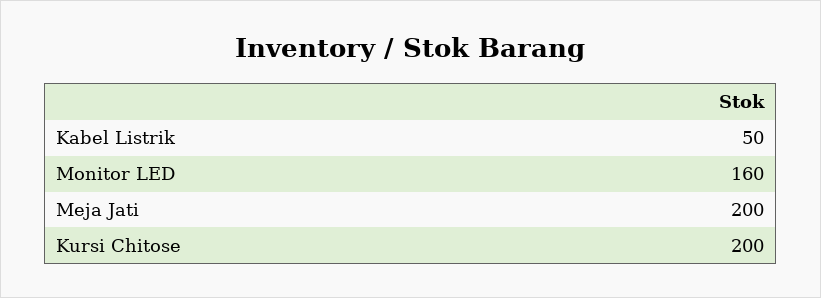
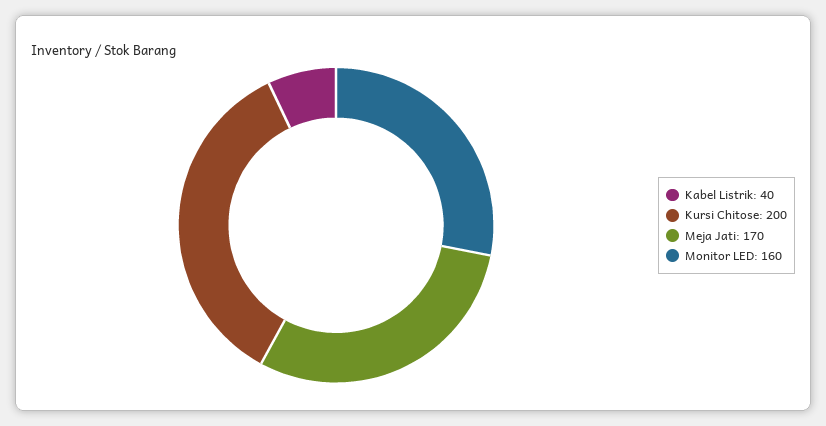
  {
-   "Kabel Listrik": 50,
+   "Kabel Listrik": 40,
    "Monitor LED": 160,
-   "Meja Jati": 200,
+   "Meja Jati": 170,
    "Kursi Chitose": 200
  }

